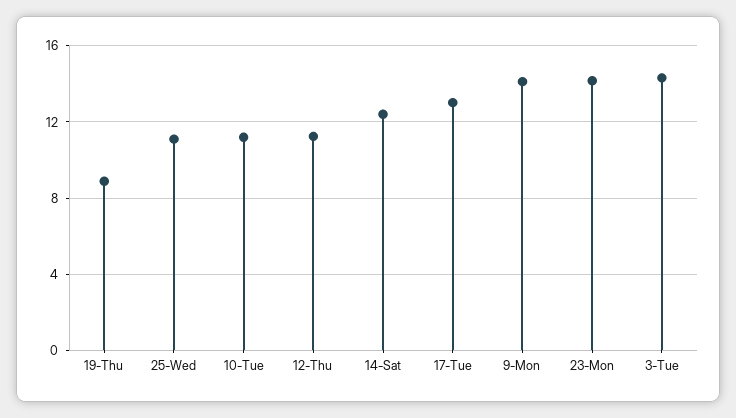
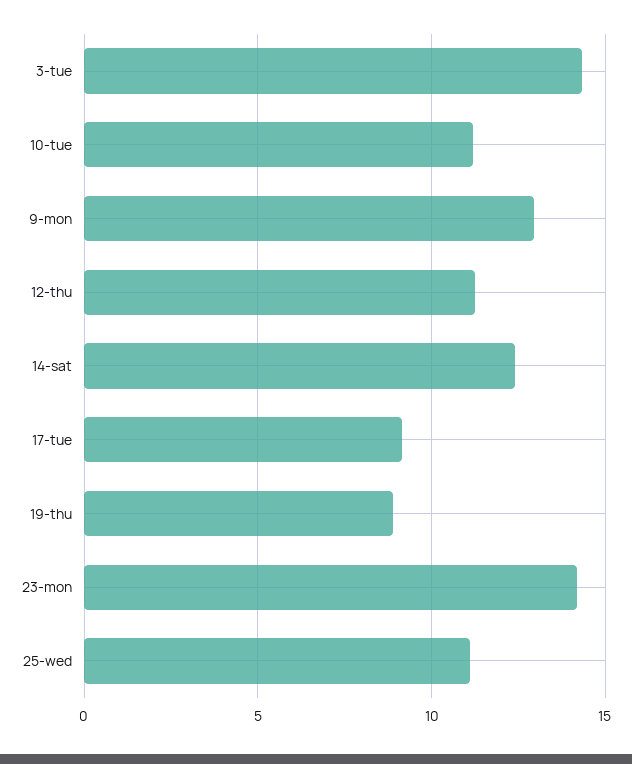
  {
    "19-Thu": 9,
    "25-Wed": 11,
    "10-Tue": 11,
    "12-Thu": 11,
    "14-Sat": 12.5,
-   "17-Tue": 13,
+   "17-Tue": 9,
-   "9-Mon": 14,
+   "9-Mon": 13,
    "23-Mon": 14,
    "3-Tue": 14.5
  }

